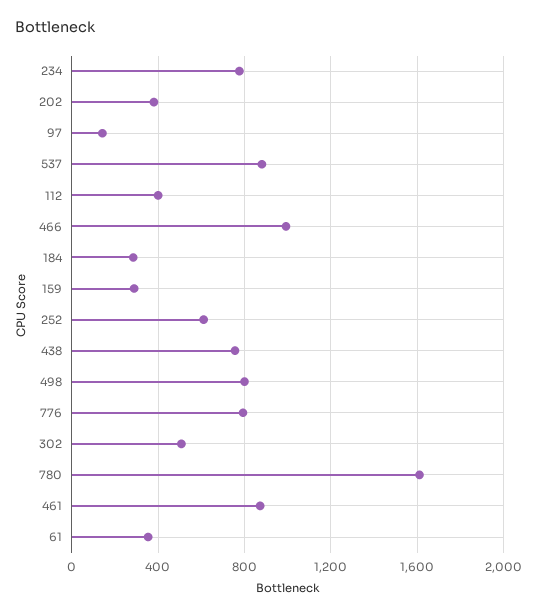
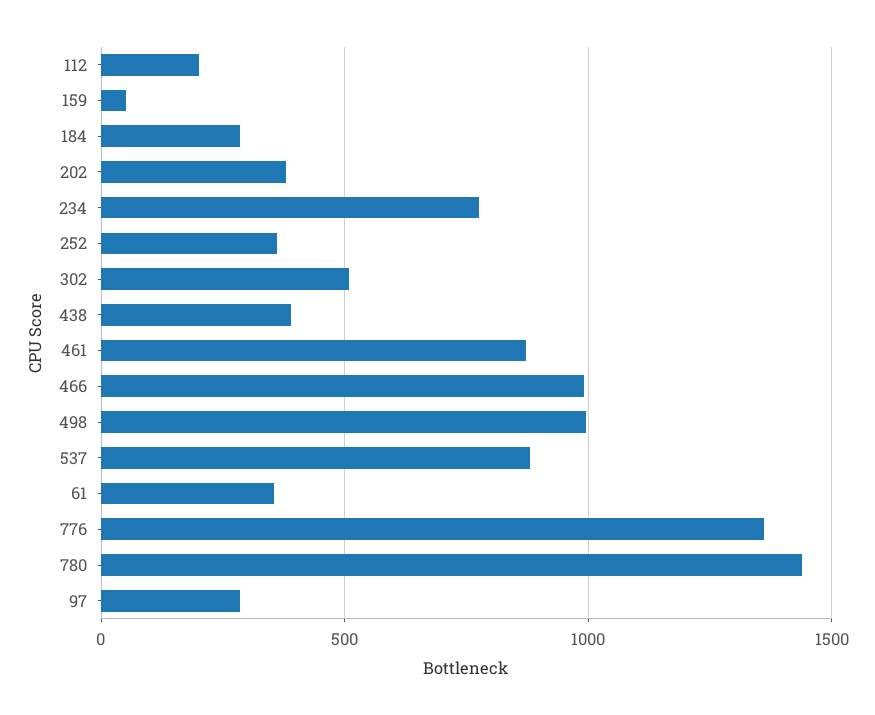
  {
    "234": 800,
    "202": 400,
-   "97": 150,
+   "97": 300,
    "537": 900,
-   "112": 400,
+   "112": 200,
    "466": 1000,
    "184": 300,
-   "159": 300,
+   "159": 50,
-   "252": 600,
+   "252": 350,
-   "438": 750,
+   "438": 400,
-   "498": 800,
+   "498": 1000,
-   "776": 800,
+   "776": 1350,
    "302": 500,
-   "780": 1600,
+   "780": 1450,
    "461": 850,
    "61": 350
  }

